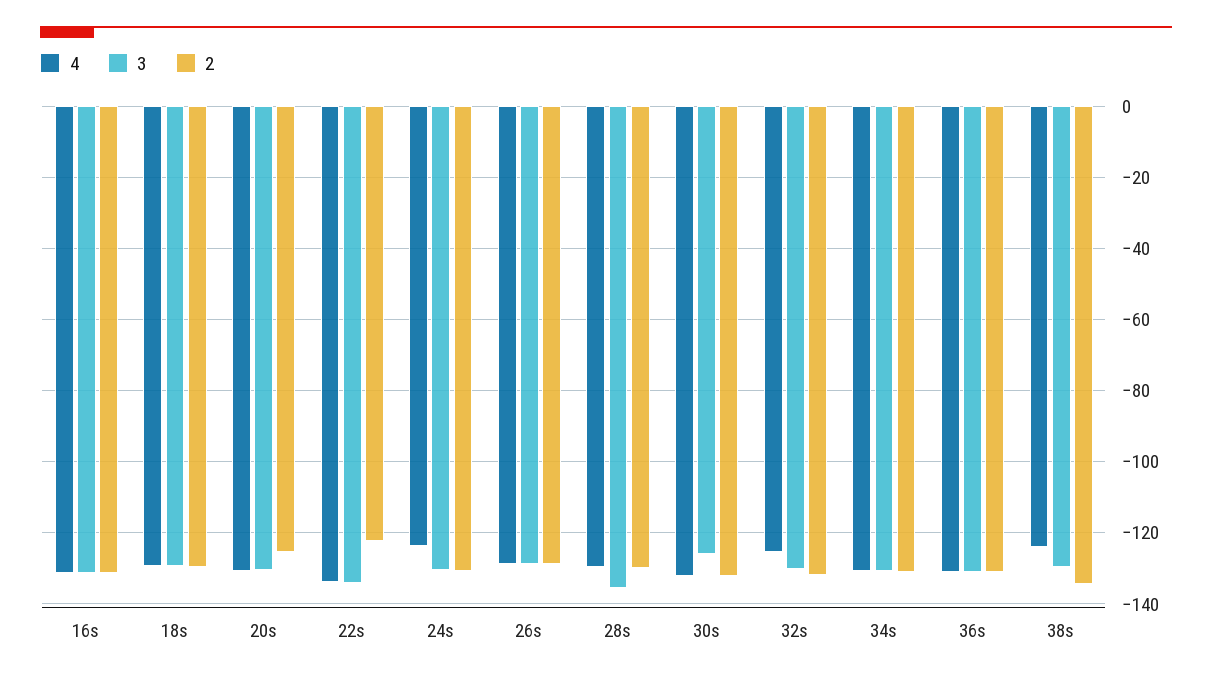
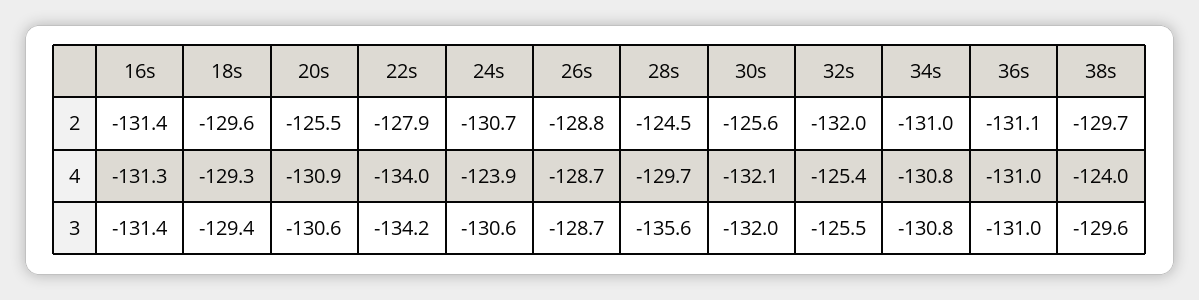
  {
    "4": {
      "16s": -131.3,
      "18s": -129.3,
      "20s": -130.9,
      "22s": -134,
      "24s": -123.9,
      "26s": -128.7,
      "28s": -129.7,
      "30s": -132.1,
      "32s": -125.4,
      "34s": -130.8,
      "36s": -131,
      "38s": -124
    },
    "3": {
      "16s": -131.4,
      "18s": -129.4,
      "20s": -130.6,
      "22s": -134.2,
      "24s": -130.6,
      "26s": -128.7,
      "28s": -135.6,
-     "30s": -126,
+     "30s": -132,
-     "32s": -130,
+     "32s": -125.5,
      "34s": -130.8,
      "36s": -131,
      "38s": -129.6
    },
    "2": {
      "16s": -131.4,
      "18s": -129.6,
      "20s": -125.5,
-     "22s": -122,
+     "22s": -127.9,
      "24s": -130.7,
      "26s": -128.8,
-     "28s": -130,
+     "28s": -124.5,
-     "30s": -132,
+     "30s": -125.6,
      "32s": -132,
      "34s": -131,
      "36s": -131.1,
-     "38s": -134
+     "38s": -129.7
    }
  }

